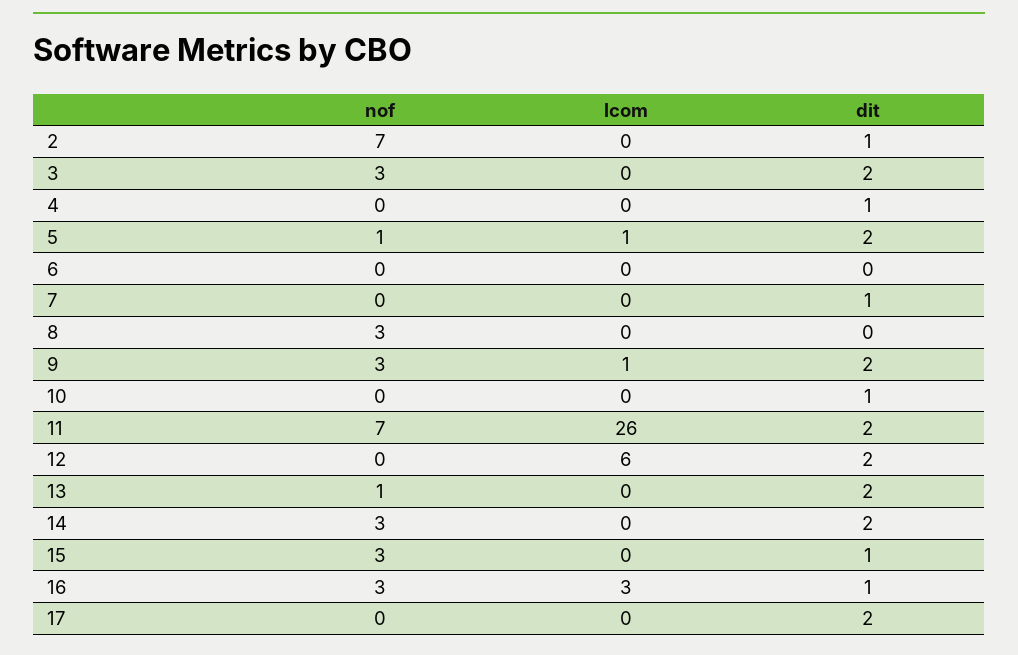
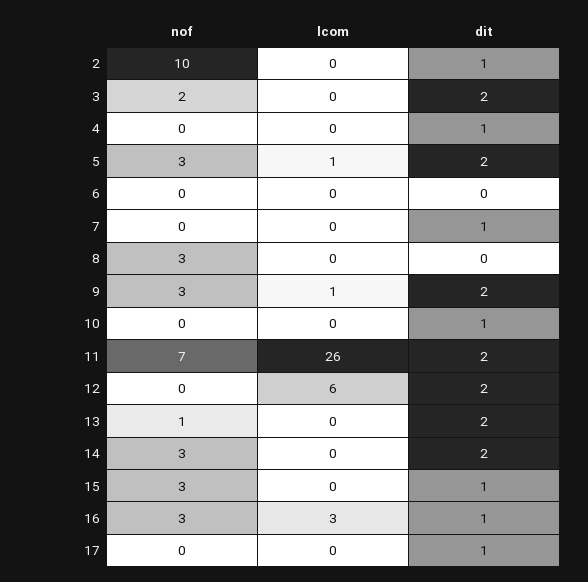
  {
    "nof": {
-     "2": 7,
+     "2": 10,
-     "3": 3,
+     "3": 2,
      "4": 0,
-     "5": 1,
+     "5": 3,
      "6": 0,
      "7": 0,
      "8": 3,
      "9": 3,
      "10": 0,
      "11": 7,
      "12": 0,
      "13": 1,
      "14": 3,
      "15": 3,
      "16": 3,
      "17": 0
    },
    "lcom": {
      "2": 0,
      "3": 0,
      "4": 0,
      "5": 1,
      "6": 0,
      "7": 0,
      "8": 0,
      "9": 1,
      "10": 0,
      "11": 26,
      "12": 6,
      "13": 0,
      "14": 0,
      "15": 0,
      "16": 3,
      "17": 0
    },
    "dit": {
      "2": 1,
      "3": 2,
      "4": 1,
      "5": 2,
      "6": 0,
      "7": 1,
      "8": 0,
      "9": 2,
      "10": 1,
      "11": 2,
      "12": 2,
      "13": 2,
      "14": 2,
      "15": 1,
      "16": 1,
-     "17": 2
+     "17": 1
    }
  }

